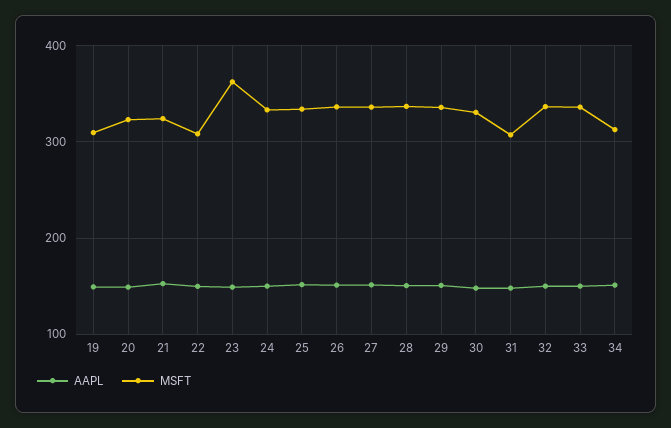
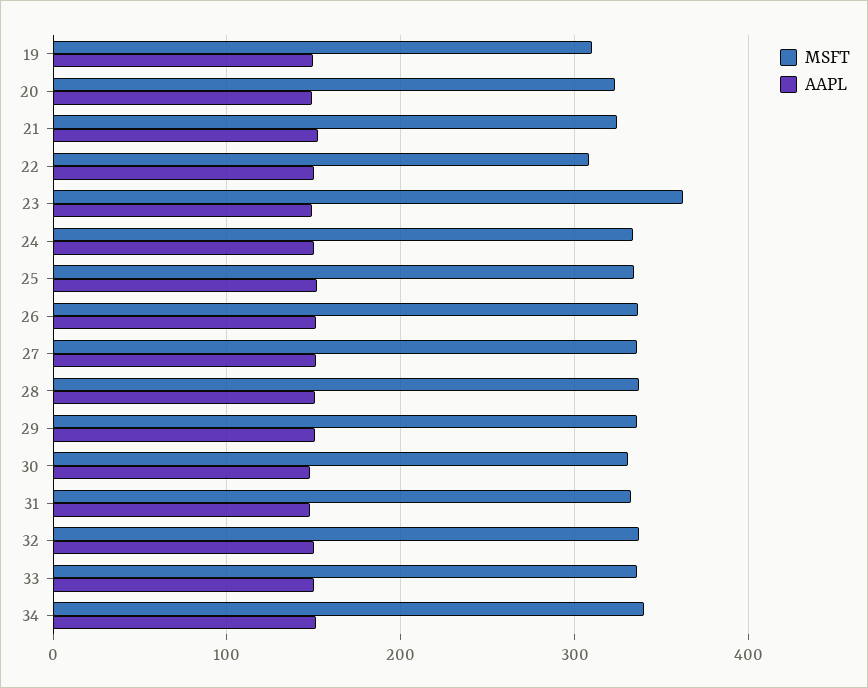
  {
    "AAPL": {
      "19": 150,
      "20": 150,
      "21": 150,
      "22": 150,
      "23": 150,
      "24": 150,
      "25": 150,
      "26": 150,
      "27": 150,
      "28": 150,
      "29": 150,
      "30": 150,
      "31": 150,
      "32": 150,
      "33": 150,
      "34": 150
    },
    "MSFT": {
      "19": 310,
      "20": 320,
      "21": 320,
      "22": 310,
      "23": 360,
      "24": 330,
      "25": 330,
      "26": 340,
      "27": 340,
      "28": 340,
      "29": 340,
      "30": 330,
-     "31": 310,
+     "31": 330,
      "32": 340,
      "33": 340,
-     "34": 310
+     "34": 340
    }
  }

